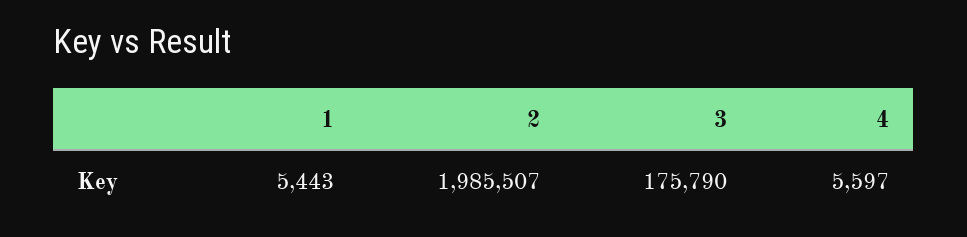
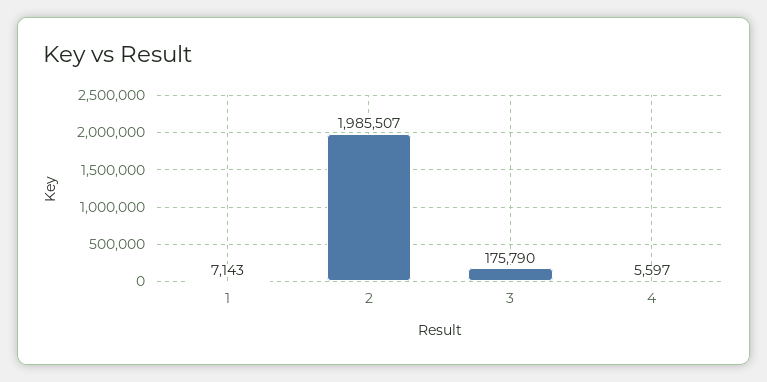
  {
-   "1": 5443,
+   "1": 7143,
    "2": 1985507,
    "3": 175790,
    "4": 5597
  }

